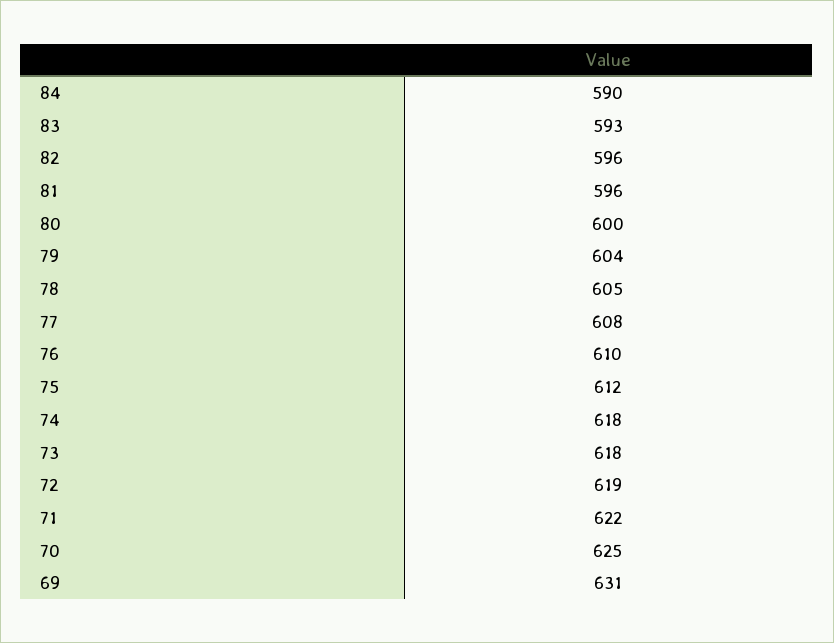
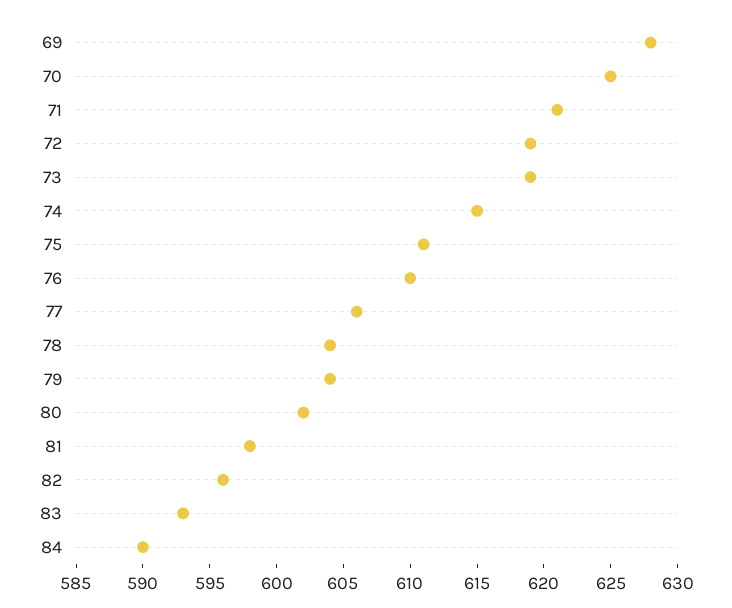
  {
    "84": 590,
    "83": 593,
    "82": 596,
-   "81": 596,
+   "81": 598,
-   "80": 600,
+   "80": 602,
    "79": 604,
-   "78": 605,
+   "78": 604,
-   "77": 608,
+   "77": 606,
    "76": 610,
-   "75": 612,
+   "75": 611,
-   "74": 618,
+   "74": 615,
-   "73": 618,
+   "73": 619,
    "72": 619,
-   "71": 622,
+   "71": 621,
    "70": 625,
-   "69": 631
+   "69": 628
  }

